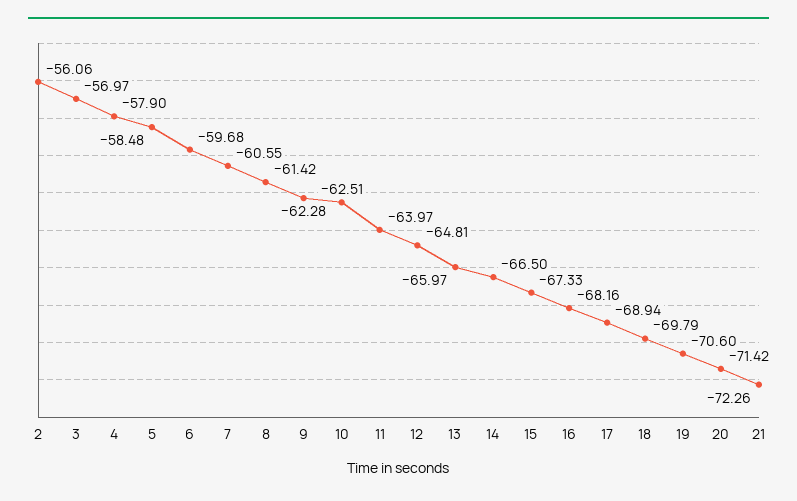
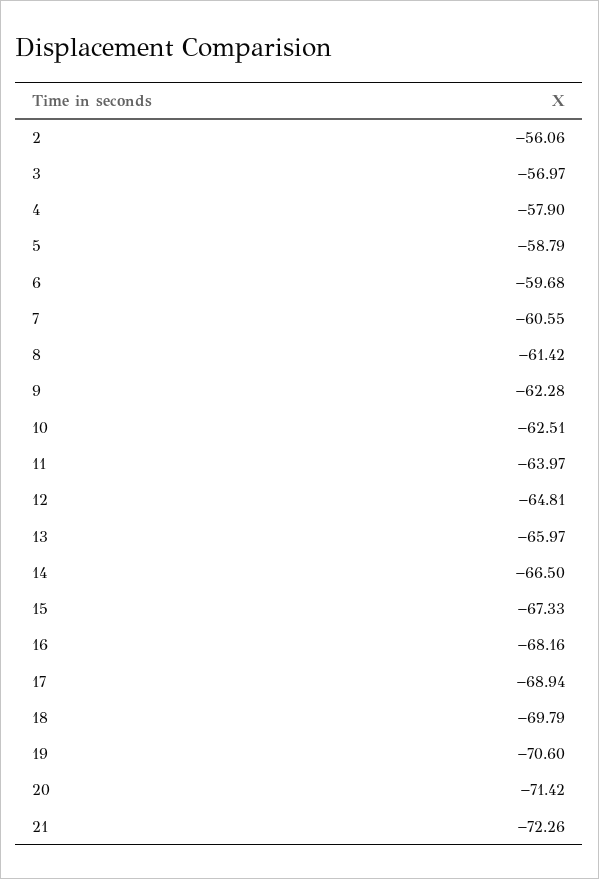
  {
    "2": -56.06,
    "3": -56.97,
    "4": -57.9,
-   "5": -58.48,
+   "5": -58.79,
    "6": -59.68,
    "7": -60.55,
    "8": -61.42,
    "9": -62.28,
    "10": -62.51,
    "11": -63.97,
    "12": -64.81,
    "13": -65.97,
    "14": -66.5,
    "15": -67.33,
    "16": -68.16,
    "17": -68.94,
    "18": -69.79,
    "19": -70.6,
    "20": -71.42,
    "21": -72.26
  }

